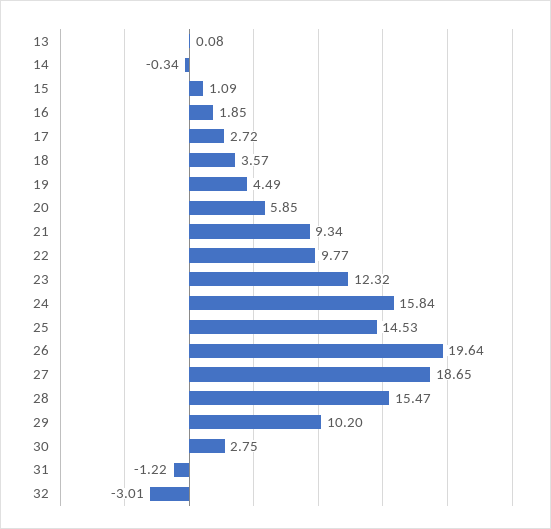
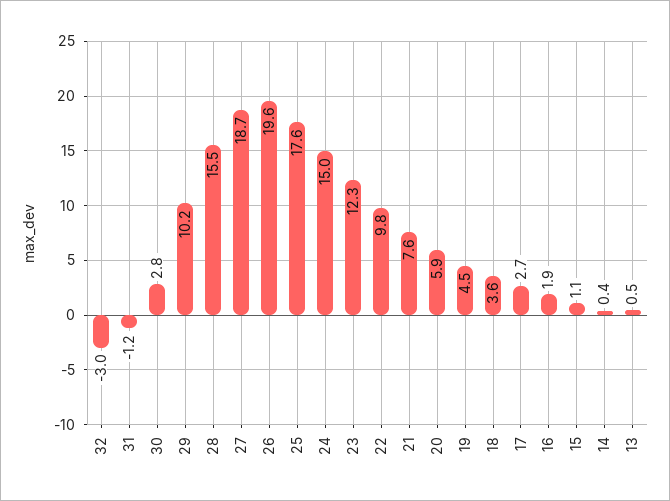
  {
-   "13": 0.08,
+   "13": 0.5,
-   "14": -0.34,
+   "14": 0.4,
    "15": 1.09,
    "16": 1.85,
    "17": 2.72,
    "18": 3.57,
    "19": 4.49,
    "20": 5.85,
-   "21": 9.34,
+   "21": 7.6,
    "22": 9.77,
    "23": 12.32,
-   "24": 15.84,
+   "24": 15,
-   "25": 14.53,
+   "25": 17.6,
    "26": 19.64,
    "27": 18.65,
    "28": 15.47,
    "29": 10.2,
    "30": 2.75,
    "31": -1.22,
    "32": -3.01
  }

